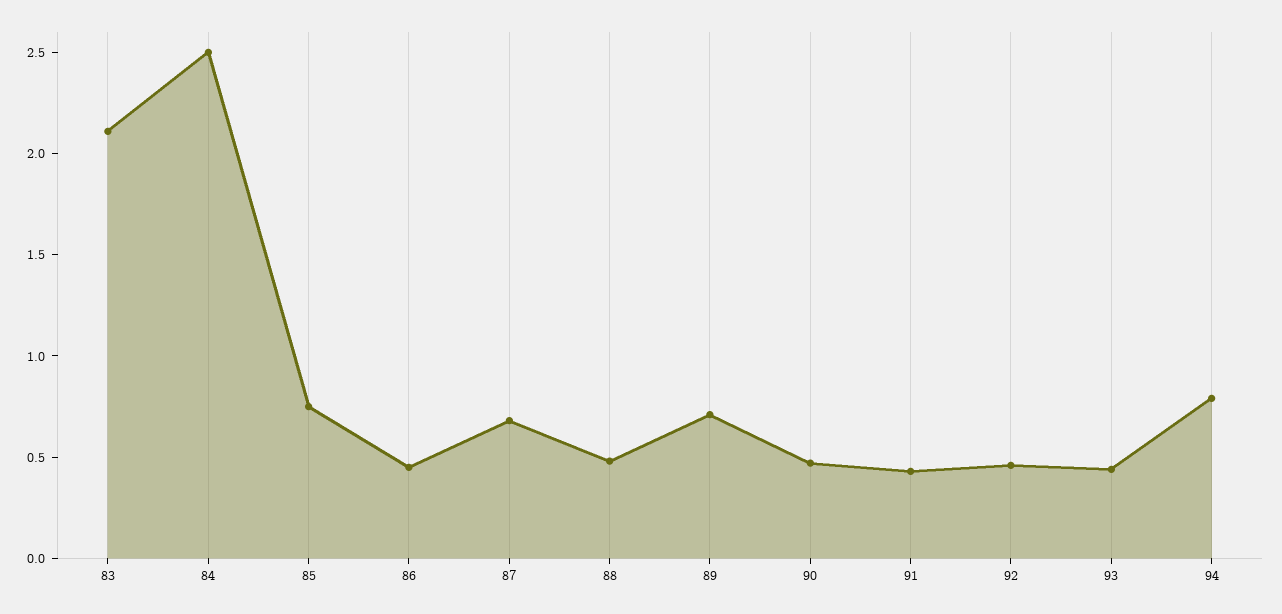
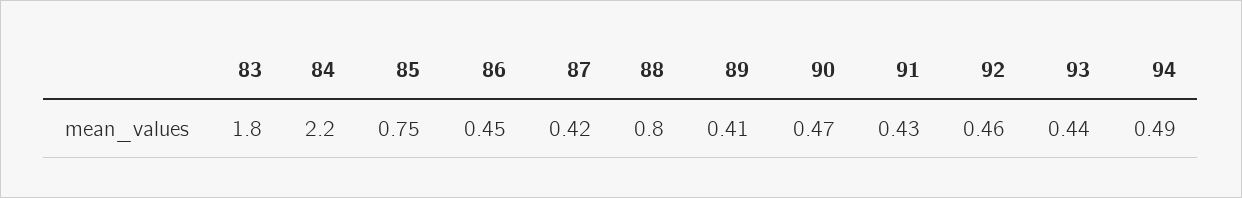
  {
-   "83": 2.1,
+   "83": 1.8,
-   "84": 2.5,
+   "84": 2.2,
    "85": 0.75,
    "86": 0.45,
-   "87": 0.7,
+   "87": 0.42,
-   "88": 0.5,
+   "88": 0.8,
-   "89": 0.7,
+   "89": 0.41,
    "90": 0.47,
    "91": 0.43,
    "92": 0.46,
    "93": 0.44,
-   "94": 0.8
+   "94": 0.49
  }

